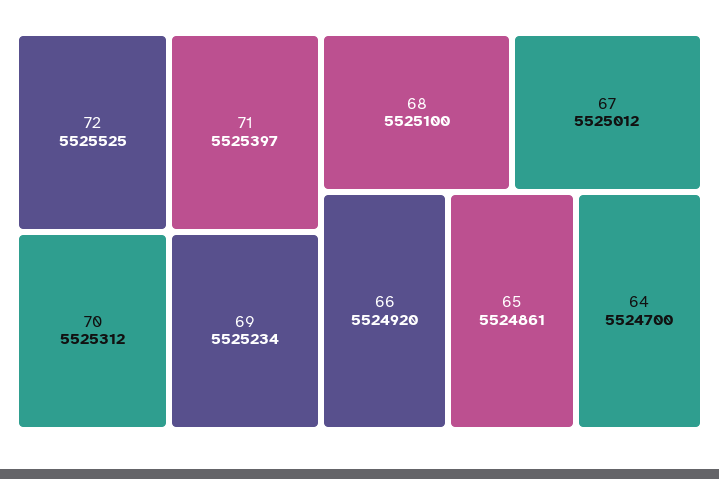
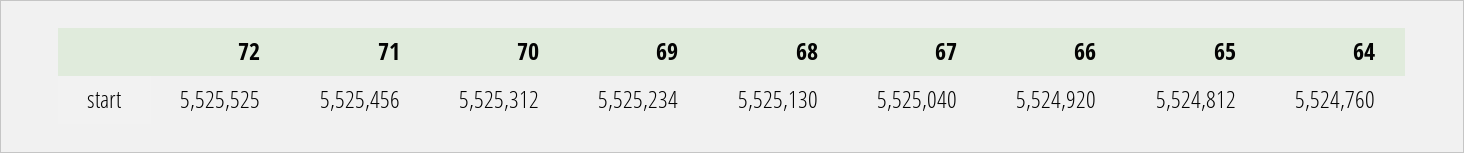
  {
    "72": 5525525,
-   "71": 5525397,
+   "71": 5525456,
    "70": 5525312,
    "69": 5525234,
-   "68": 5525100,
+   "68": 5525130,
-   "67": 5525012,
+   "67": 5525040,
    "66": 5524920,
-   "65": 5524861,
+   "65": 5524812,
-   "64": 5524700
+   "64": 5524760
  }

